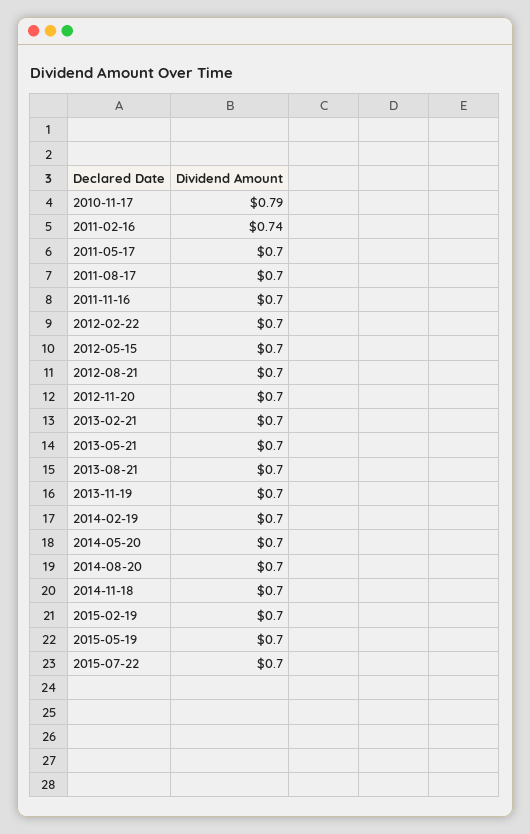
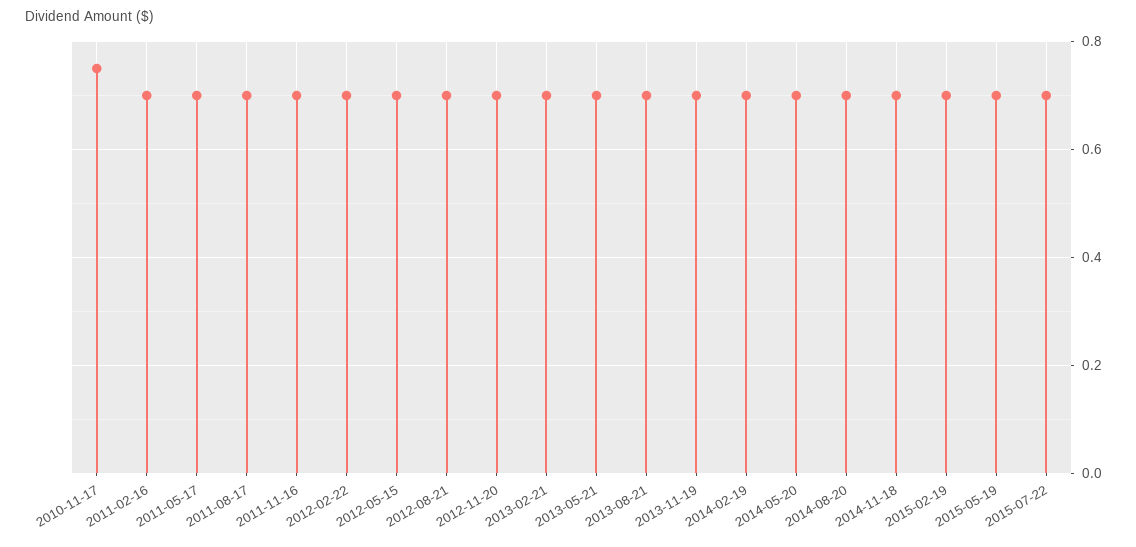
  {
-   "2010-11-17": 0.79,
+   "2010-11-17": 0.75,
-   "2011-02-16": 0.74,
+   "2011-02-16": 0.7,
    "2011-05-17": 0.7,
    "2011-08-17": 0.7,
    "2011-11-16": 0.7,
    "2012-02-22": 0.7,
    "2012-05-15": 0.7,
    "2012-08-21": 0.7,
    "2012-11-20": 0.7,
    "2013-02-21": 0.7,
    "2013-05-21": 0.7,
    "2013-08-21": 0.7,
    "2013-11-19": 0.7,
    "2014-02-19": 0.7,
    "2014-05-20": 0.7,
    "2014-08-20": 0.7,
    "2014-11-18": 0.7,
    "2015-02-19": 0.7,
    "2015-05-19": 0.7,
    "2015-07-22": 0.7
  }

